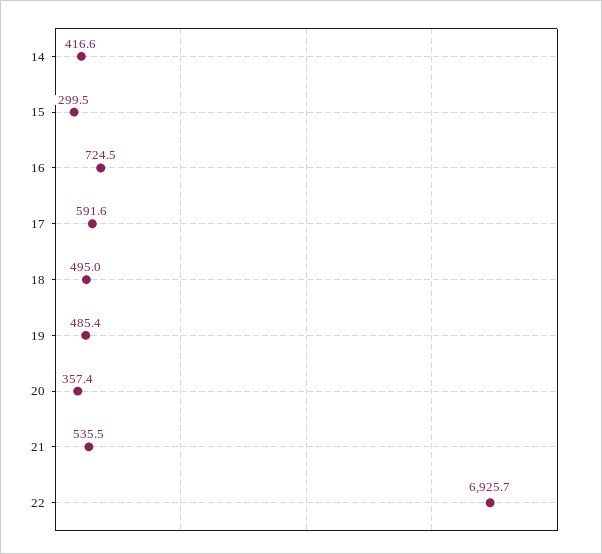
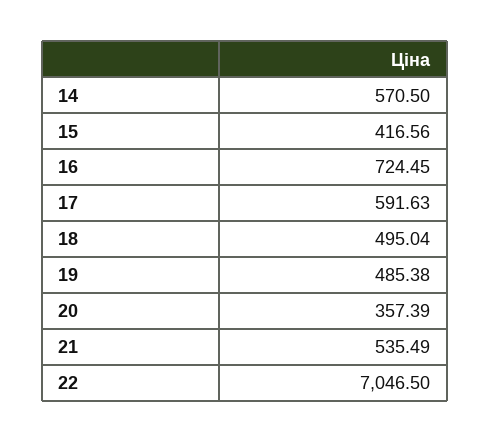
  {
-   "14": 416.6,
+   "14": 570.5,
-   "15": 299.5,
+   "15": 416.56,
    "16": 724.45,
    "17": 591.63,
    "18": 495.04,
    "19": 485.38,
    "20": 357.39,
    "21": 535.49,
-   "22": 6925.7
+   "22": 7046.5
  }

